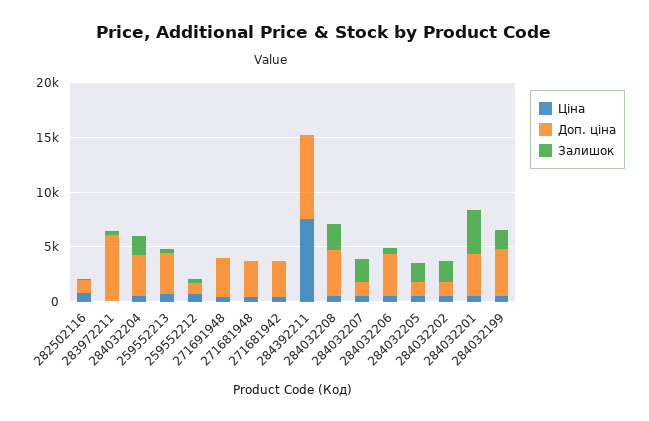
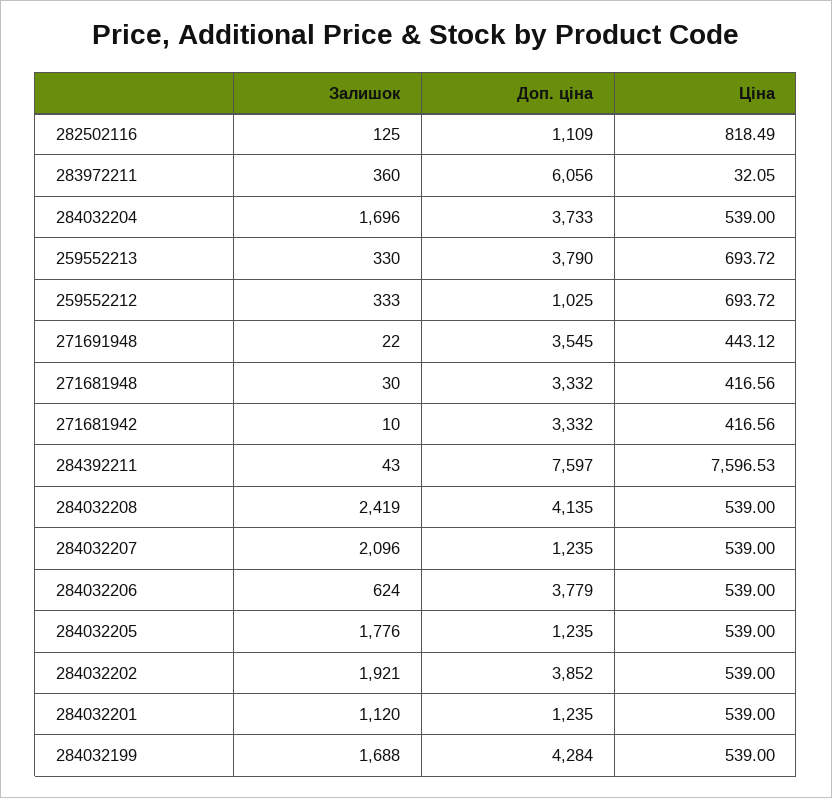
  {
    "Ціна": {
      "282502116": 818.49,
      "283972211": 32.05,
      "284032204": 539,
      "259552213": 693.72,
      "259552212": 693.72,
      "271691948": 443.12,
      "271681948": 416.56,
      "271681942": 416.56,
      "284392211": 7596.53,
      "284032208": 539,
      "284032207": 539,
      "284032206": 539,
      "284032205": 539,
      "284032202": 539,
      "284032201": 539,
      "284032199": 539
    },
    "Доп. ціна": {
      "282502116": 1109,
      "283972211": 6056,
      "284032204": 3733,
      "259552213": 3790,
      "259552212": 1025,
      "271691948": 3545,
      "271681948": 3332,
      "271681942": 3332,
      "284392211": 7597,
      "284032208": 4135,
      "284032207": 1235,
      "284032206": 3779,
      "284032205": 1235,
-     "284032202": 1000,
+     "284032202": 3852,
-     "284032201": 4000,
+     "284032201": 1235,
      "284032199": 4284
    },
    "Залишок": {
      "282502116": 125,
      "283972211": 360,
      "284032204": 1696,
      "259552213": 330,
      "259552212": 333,
      "271691948": 22,
      "271681948": 30,
      "271681942": 10,
      "284392211": 43,
      "284032208": 2419,
      "284032207": 2096,
      "284032206": 624,
      "284032205": 1776,
      "284032202": 1921,
-     "284032201": 4000,
+     "284032201": 1120,
      "284032199": 1688
    }
  }

